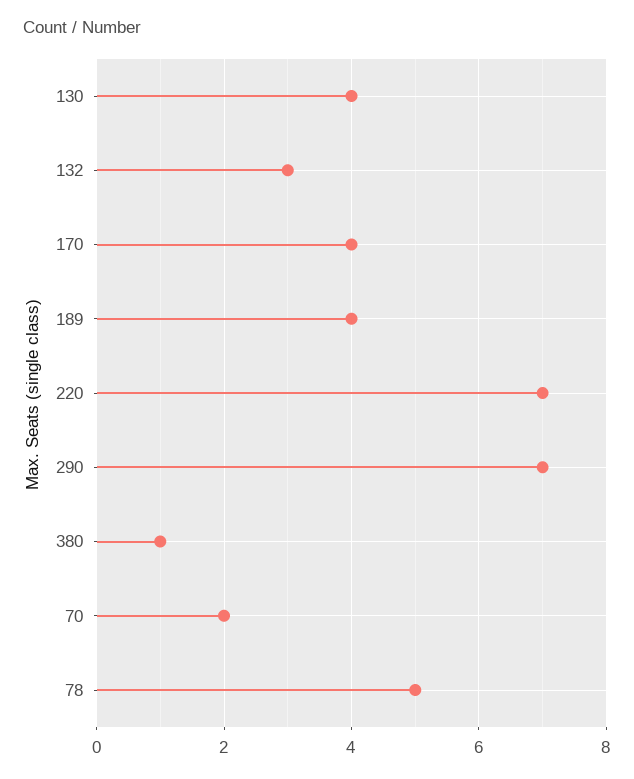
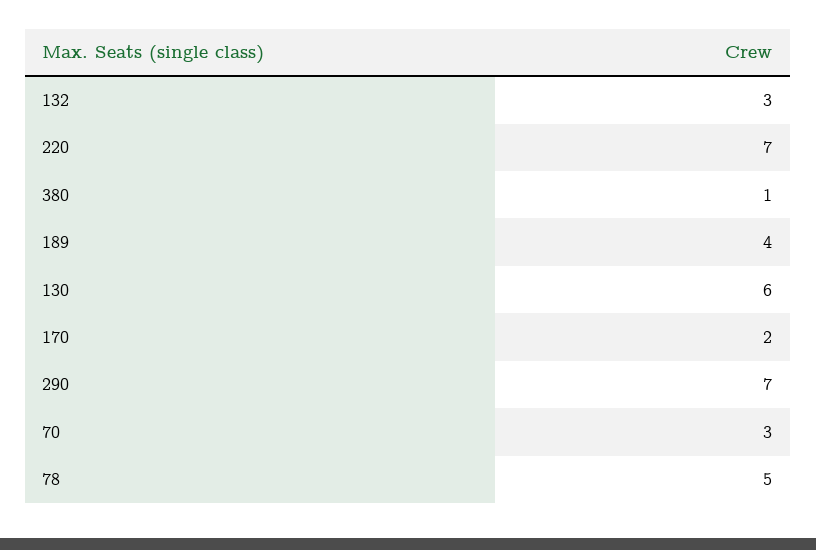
  {
-   "130": 4,
+   "130": 6,
    "132": 3,
-   "170": 4,
+   "170": 2,
    "189": 4,
    "220": 7,
    "290": 7,
    "380": 1,
-   "70": 2,
+   "70": 3,
    "78": 5
  }

